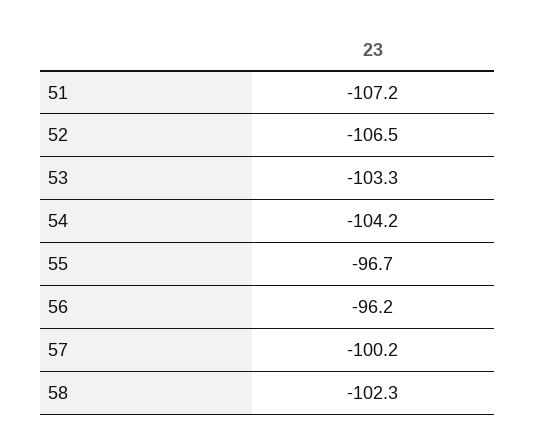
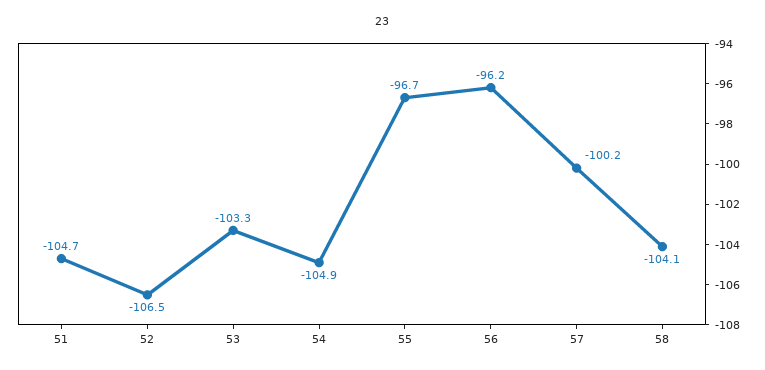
  {
-   "51": -107.2,
+   "51": -104.7,
    "52": -106.5,
    "53": -103.3,
-   "54": -104.2,
+   "54": -104.9,
    "55": -96.7,
    "56": -96.2,
    "57": -100.2,
-   "58": -102.3
+   "58": -104.1
  }

